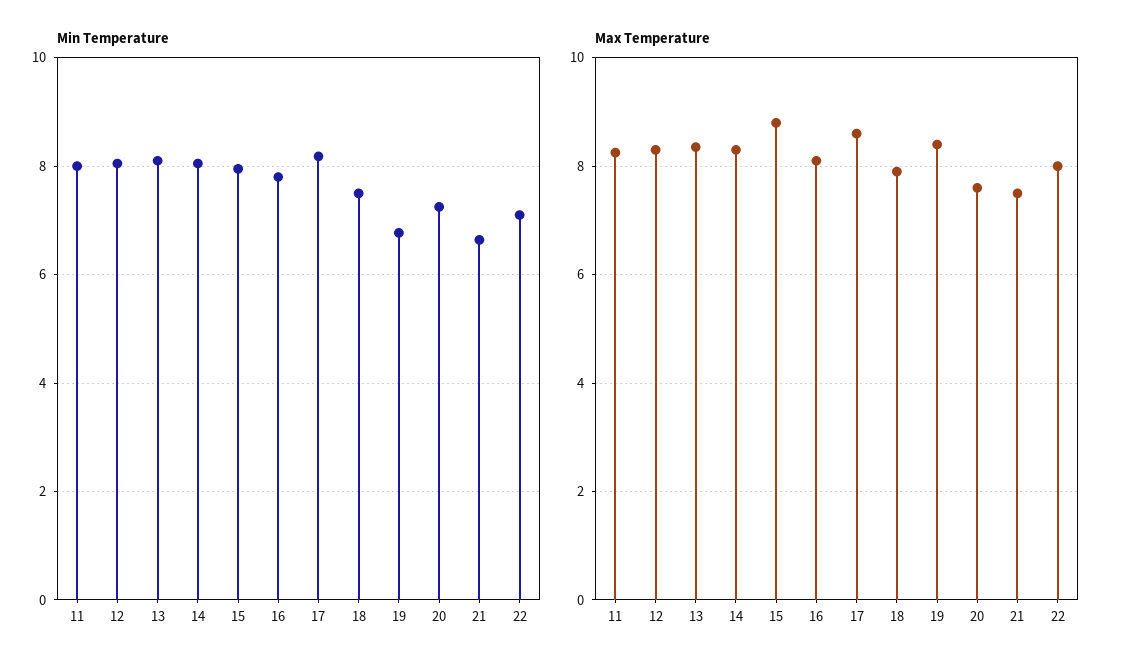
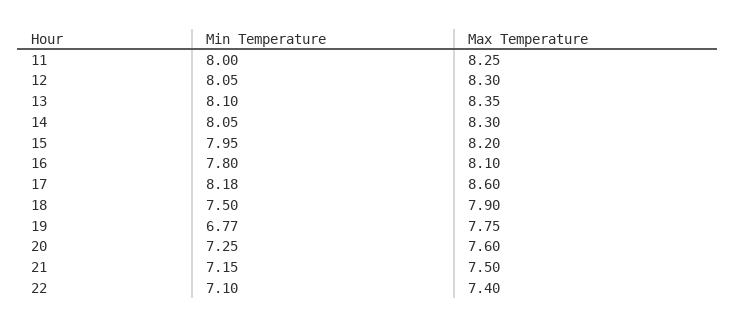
  {
    "Min Temperature": {
      "11": 8,
      "12": 8.05,
      "13": 8.1,
      "14": 8.05,
      "15": 7.95,
      "16": 7.8,
      "17": 8.18,
      "18": 7.5,
      "19": 6.77,
      "20": 7.25,
-     "21": 6.6,
+     "21": 7.15,
      "22": 7.1
    },
    "Max Temperature": {
      "11": 8.25,
      "12": 8.3,
      "13": 8.35,
      "14": 8.3,
-     "15": 8.8,
+     "15": 8.2,
      "16": 8.1,
      "17": 8.6,
      "18": 7.9,
-     "19": 8.4,
+     "19": 7.75,
      "20": 7.6,
      "21": 7.5,
-     "22": 8
+     "22": 7.4
    }
  }

